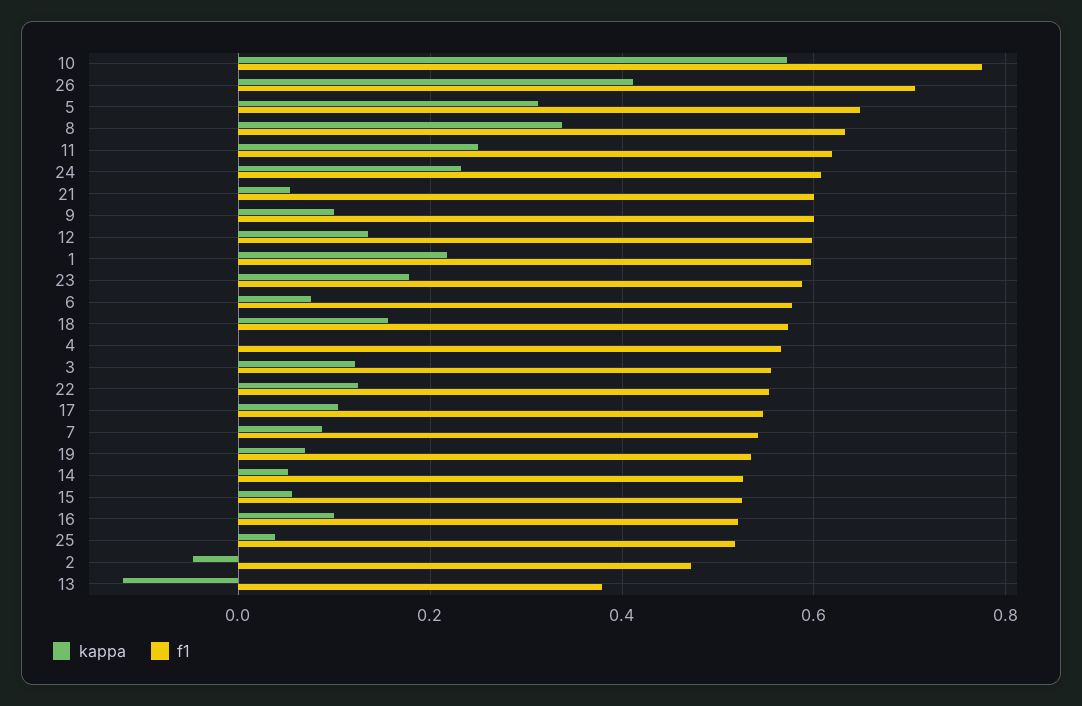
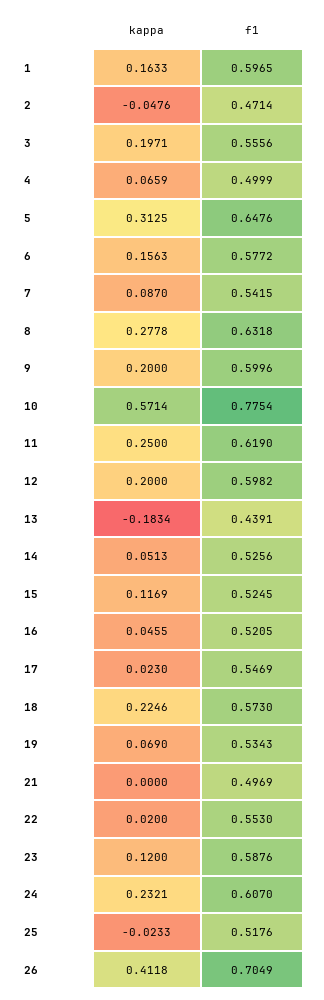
  {
    "kappa": {
      "10": 0.5714,
      "26": 0.4118,
      "5": 0.3125,
-     "8": 0.34,
+     "8": 0.2778,
      "11": 0.25,
      "24": 0.2321,
-     "21": 0.06,
+     "21": 0,
-     "9": 0.1,
+     "9": 0.2,
-     "12": 0.14,
+     "12": 0.2,
-     "1": 0.22,
+     "1": 0.1633,
-     "23": 0.18,
+     "23": 0.12,
-     "6": 0.08,
+     "6": 0.1563,
-     "18": 0.16,
+     "18": 0.2246,
-     "4": 0,
+     "4": 0.0659,
-     "3": 0.12,
+     "3": 0.1971,
-     "22": 0.12,
+     "22": 0.02,
-     "17": 0.1,
+     "17": 0.023,
      "7": 0.087,
      "19": 0.069,
      "14": 0.0513,
-     "15": 0.06,
+     "15": 0.1169,
-     "16": 0.1,
+     "16": 0.0455,
-     "25": 0.04,
+     "25": -0.0233,
      "2": -0.0476,
-     "13": -0.12
+     "13": -0.1834
    },
    "f1": {
      "10": 0.7754,
      "26": 0.7049,
      "5": 0.6476,
      "8": 0.6318,
      "11": 0.619,
      "24": 0.607,
-     "21": 0.6,
+     "21": 0.4969,
      "9": 0.5996,
      "12": 0.5982,
      "1": 0.5965,
      "23": 0.5876,
      "6": 0.5772,
      "18": 0.573,
-     "4": 0.56,
+     "4": 0.4999,
      "3": 0.5556,
      "22": 0.553,
      "17": 0.5469,
      "7": 0.5415,
      "19": 0.5343,
      "14": 0.5256,
      "15": 0.5245,
      "16": 0.5205,
      "25": 0.5176,
      "2": 0.4714,
-     "13": 0.38
+     "13": 0.4391
    }
  }

